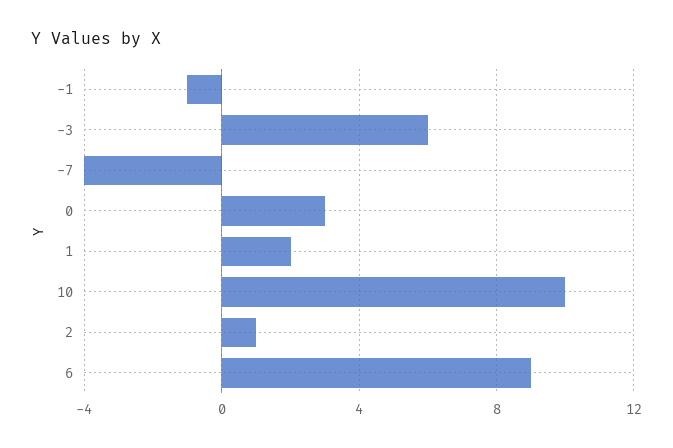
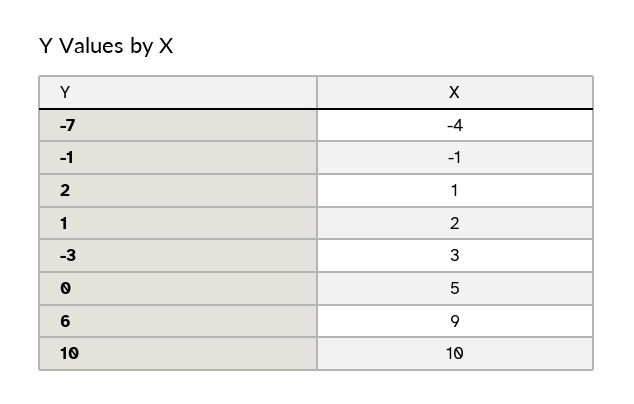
  {
    "-1": -1,
-   "-3": 6,
+   "-3": 3,
    "-7": -4,
-   "0": 3,
+   "0": 5,
    "1": 2,
    "10": 10,
    "2": 1,
    "6": 9
  }

